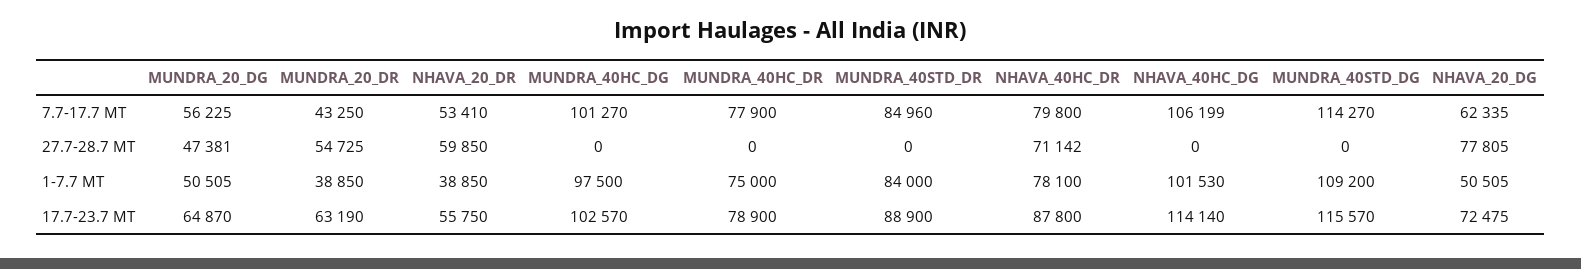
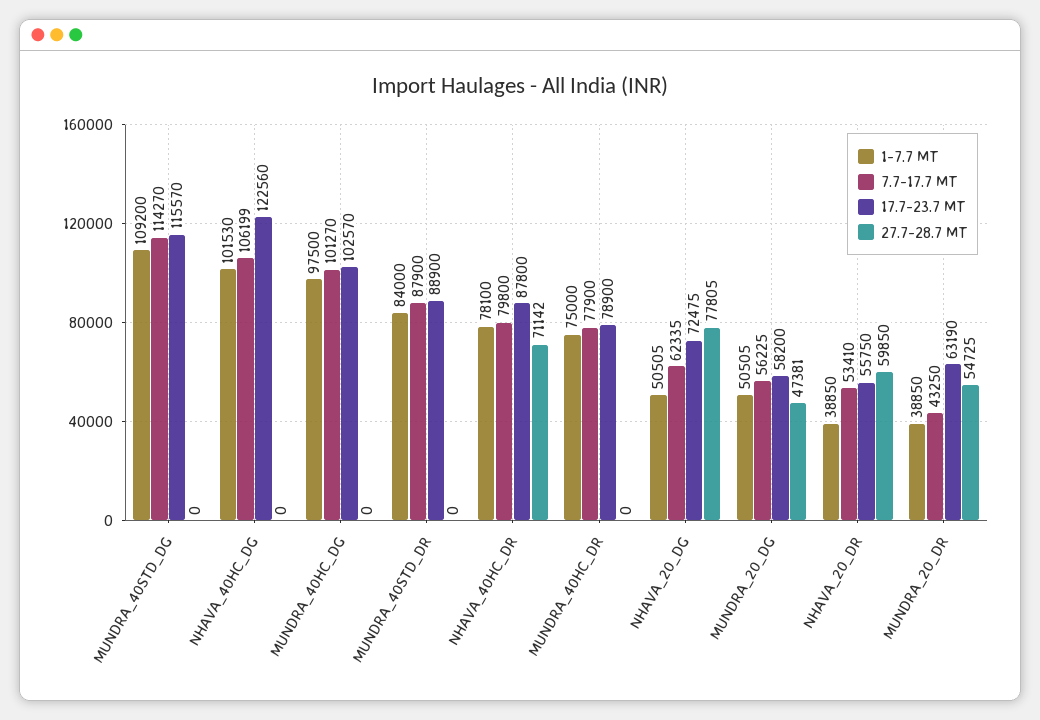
  {
    "7.7-17.7 MT": {
      "MUNDRA_20_DG": 56225,
      "MUNDRA_20_DR": 43250,
      "NHAVA_20_DR": 53410,
      "MUNDRA_40HC_DG": 101270,
      "MUNDRA_40HC_DR": 77900,
-     "MUNDRA_40STD_DR": 84960,
+     "MUNDRA_40STD_DR": 87900,
      "NHAVA_40HC_DR": 79800,
      "NHAVA_40HC_DG": 106199,
      "MUNDRA_40STD_DG": 114270,
      "NHAVA_20_DG": 62335
    },
    "27.7-28.7 MT": {
      "MUNDRA_20_DG": 47381,
      "MUNDRA_20_DR": 54725,
      "NHAVA_20_DR": 59850,
      "MUNDRA_40HC_DG": 0,
      "MUNDRA_40HC_DR": 0,
      "MUNDRA_40STD_DR": 0,
      "NHAVA_40HC_DR": 71142,
      "NHAVA_40HC_DG": 0,
      "MUNDRA_40STD_DG": 0,
      "NHAVA_20_DG": 77805
    },
    "1-7.7 MT": {
      "MUNDRA_20_DG": 50505,
      "MUNDRA_20_DR": 38850,
      "NHAVA_20_DR": 38850,
      "MUNDRA_40HC_DG": 97500,
      "MUNDRA_40HC_DR": 75000,
      "MUNDRA_40STD_DR": 84000,
      "NHAVA_40HC_DR": 78100,
      "NHAVA_40HC_DG": 101530,
      "MUNDRA_40STD_DG": 109200,
      "NHAVA_20_DG": 50505
    },
    "17.7-23.7 MT": {
-     "MUNDRA_20_DG": 64870,
+     "MUNDRA_20_DG": 58200,
      "MUNDRA_20_DR": 63190,
      "NHAVA_20_DR": 55750,
      "MUNDRA_40HC_DG": 102570,
      "MUNDRA_40HC_DR": 78900,
      "MUNDRA_40STD_DR": 88900,
      "NHAVA_40HC_DR": 87800,
-     "NHAVA_40HC_DG": 114140,
+     "NHAVA_40HC_DG": 122560,
      "MUNDRA_40STD_DG": 115570,
      "NHAVA_20_DG": 72475
    }
  }

